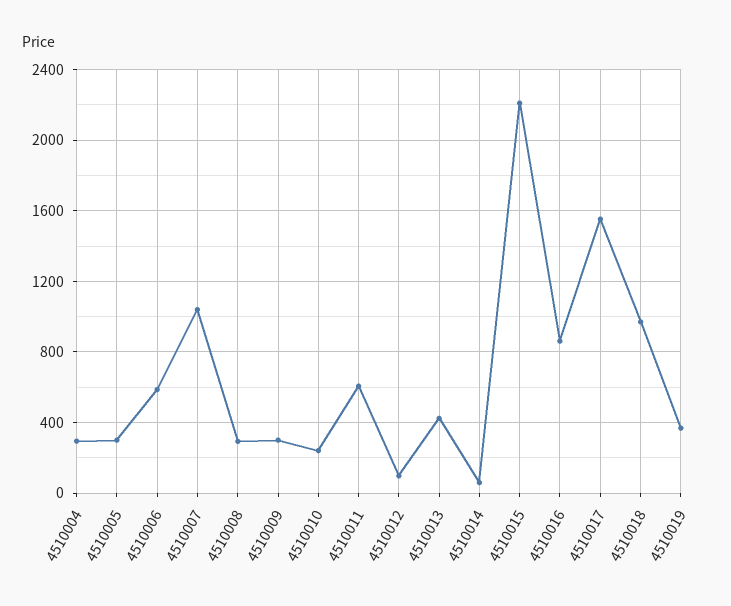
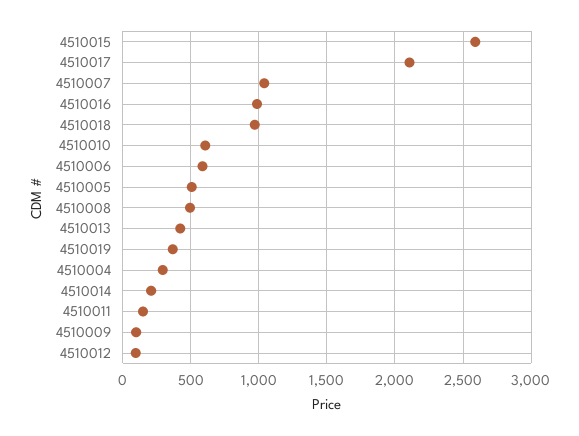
  {
    "4510004": 300,
-   "4510005": 300,
+   "4510005": 500,
    "4510006": 600,
    "4510007": 1050,
-   "4510008": 300,
+   "4510008": 500,
-   "4510009": 300,
+   "4510009": 100,
-   "4510010": 250,
+   "4510010": 600,
-   "4510011": 600,
+   "4510011": 150,
    "4510012": 100,
    "4510013": 400,
-   "4510014": 50,
+   "4510014": 200,
-   "4510015": 2200,
+   "4510015": 2600,
-   "4510016": 850,
+   "4510016": 1000,
-   "4510017": 1550,
+   "4510017": 2100,
    "4510018": 950,
    "4510019": 350
  }

